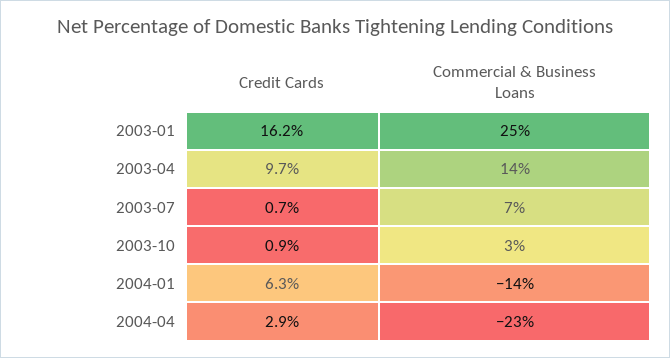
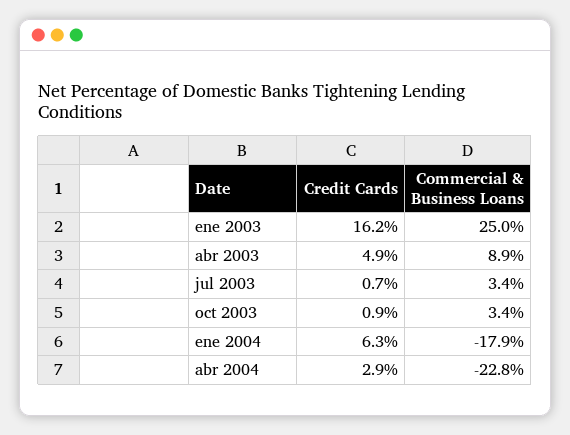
  {
    "Credit Cards": {
      "2003-01": 16.2,
-     "2003-04": 9.7,
+     "2003-04": 4.9,
      "2003-07": 0.7,
      "2003-10": 0.9,
      "2004-01": 6.3,
      "2004-04": 2.9
    },
    "Commercial & Business Loans": {
      "2003-01": 25,
-     "2003-04": 14,
+     "2003-04": 8.9,
-     "2003-07": 7,
+     "2003-07": 3.4,
      "2003-10": 3.4,
-     "2004-01": -14,
+     "2004-01": -17.9,
      "2004-04": -22.8
    }
  }

